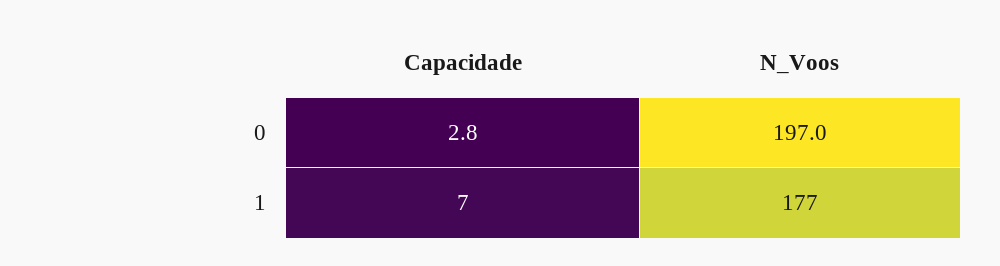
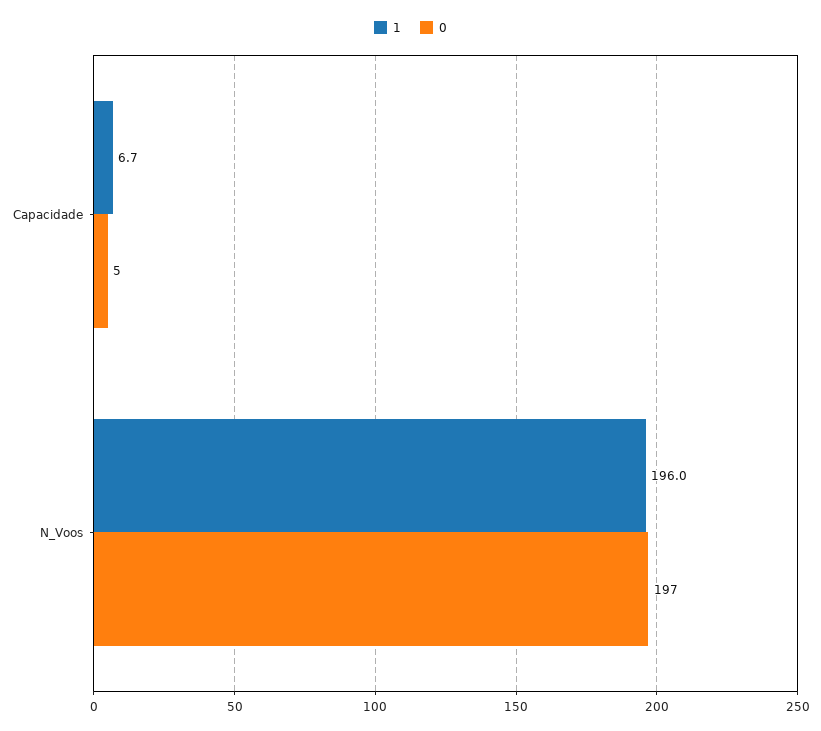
  {
    "0": {
-     "Capacidade": 2.8,
+     "Capacidade": 5,
      "N_Voos": 197
    },
    "1": {
      "Capacidade": 6.7,
-     "N_Voos": 177
+     "N_Voos": 196
    }
  }

